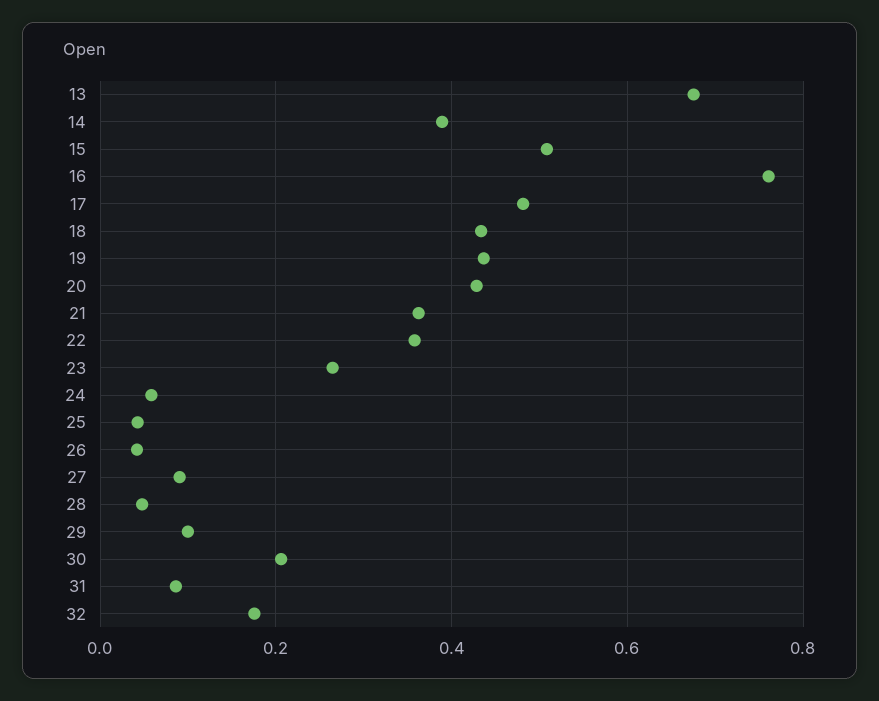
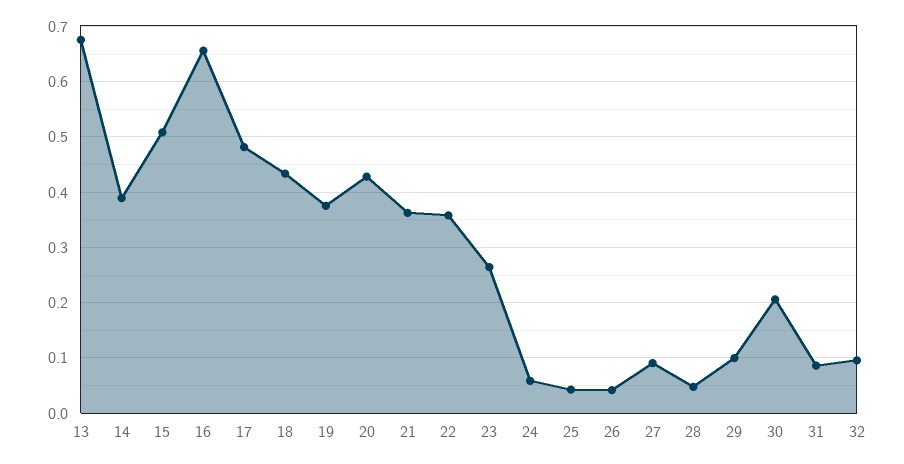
  {
    "13": 0.68,
    "14": 0.38,
    "15": 0.5,
-   "16": 0.76,
+   "16": 0.66,
    "17": 0.48,
    "18": 0.44,
-   "19": 0.44,
+   "19": 0.38,
    "20": 0.42,
    "21": 0.36,
    "22": 0.36,
    "23": 0.26,
    "24": 0.06,
    "25": 0.04,
    "26": 0.04,
    "27": 0.1,
    "28": 0.04,
    "29": 0.1,
    "30": 0.2,
    "31": 0.08,
-   "32": 0.18
+   "32": 0.1
  }

